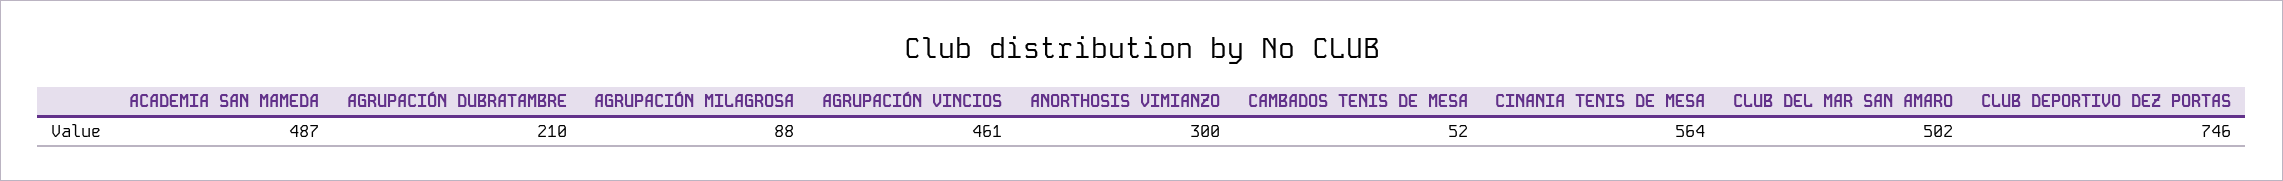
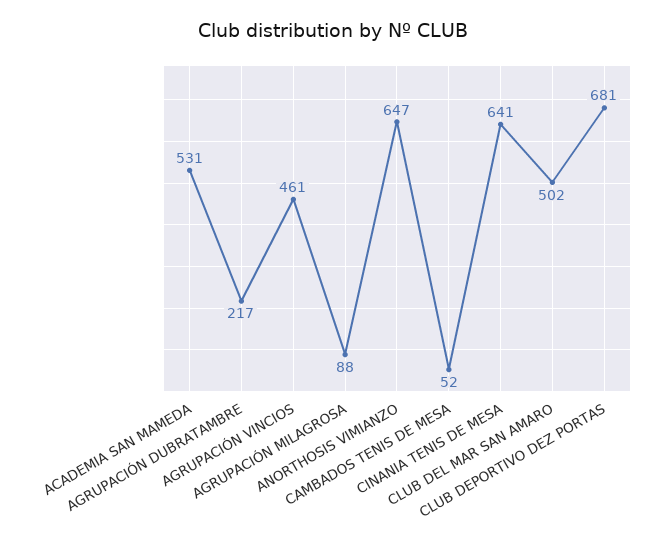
  {
-   "ACADEMIA SAN MAMEDA": 487,
+   "ACADEMIA SAN MAMEDA": 531,
-   "AGRUPACIÓN DUBRATAMBRE": 210,
+   "AGRUPACIÓN DUBRATAMBRE": 217,
    "AGRUPACIÓN MILAGROSA": 88,
    "AGRUPACIÓN VINCIOS": 461,
-   "ANORTHOSIS VIMIANZO": 300,
+   "ANORTHOSIS VIMIANZO": 647,
    "CAMBADOS TENIS DE MESA": 52,
-   "CINANIA TENIS DE MESA": 564,
+   "CINANIA TENIS DE MESA": 641,
    "CLUB DEL MAR SAN AMARO": 502,
-   "CLUB DEPORTIVO DEZ PORTAS": 746
+   "CLUB DEPORTIVO DEZ PORTAS": 681
  }

